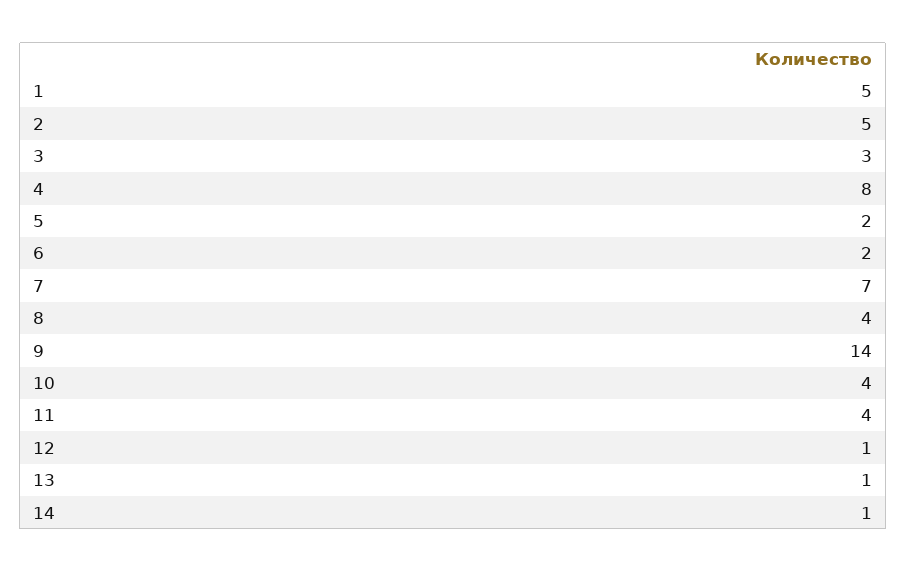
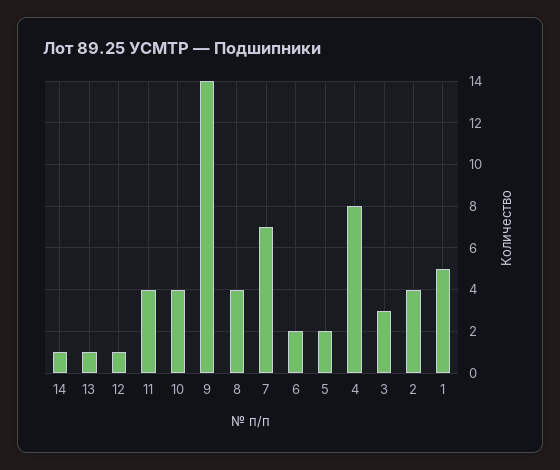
  {
    "1": 5,
-   "2": 5,
+   "2": 4,
    "3": 3,
    "4": 8,
    "5": 2,
    "6": 2,
    "7": 7,
    "8": 4,
    "9": 14,
    "10": 4,
    "11": 4,
    "12": 1,
    "13": 1,
    "14": 1
  }

